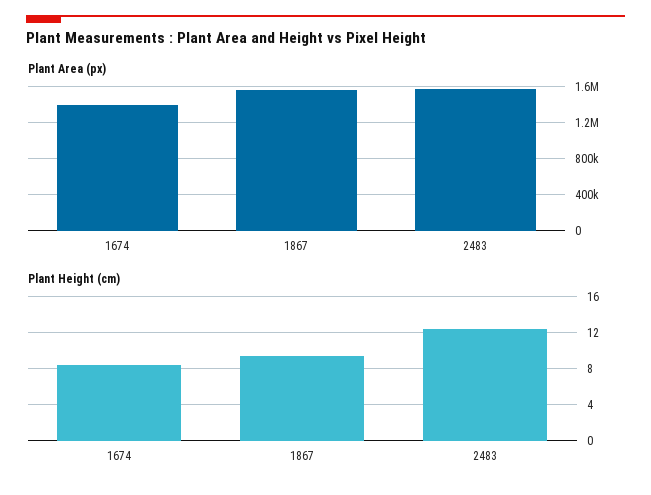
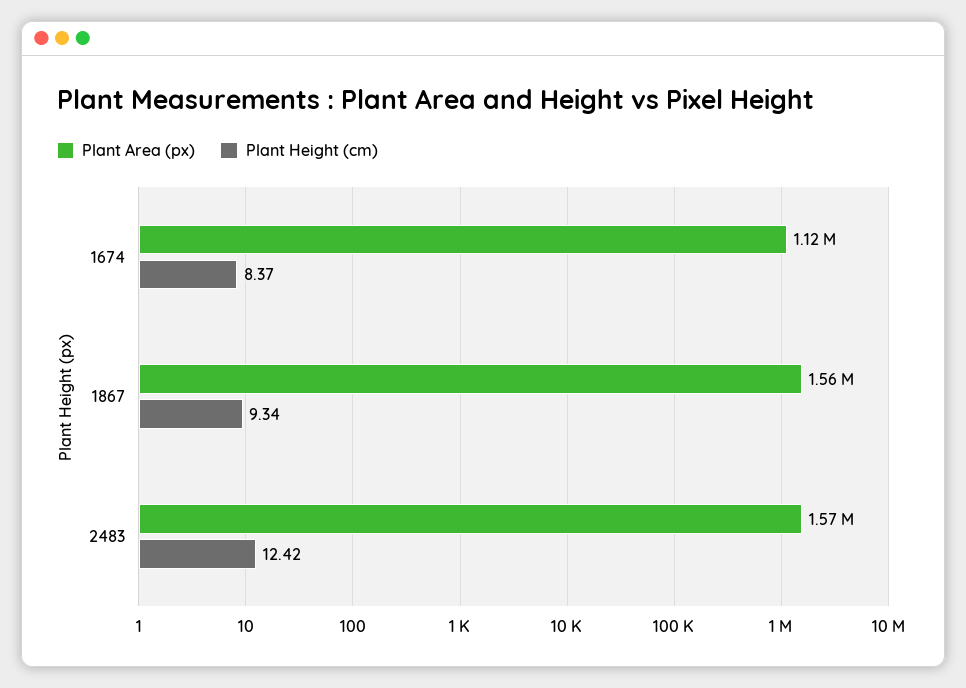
  {
    "Plant Area (px)": {
-     "1674": 1400000,
+     "1674": 1120000,
      "1867": 1560000,
      "2483": 1570000
    },
    "Plant Height (cm)": {
      "1674": 8.37,
      "1867": 9.34,
      "2483": 12.42
    }
  }

